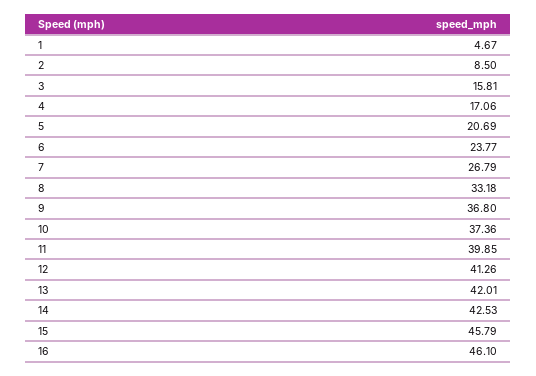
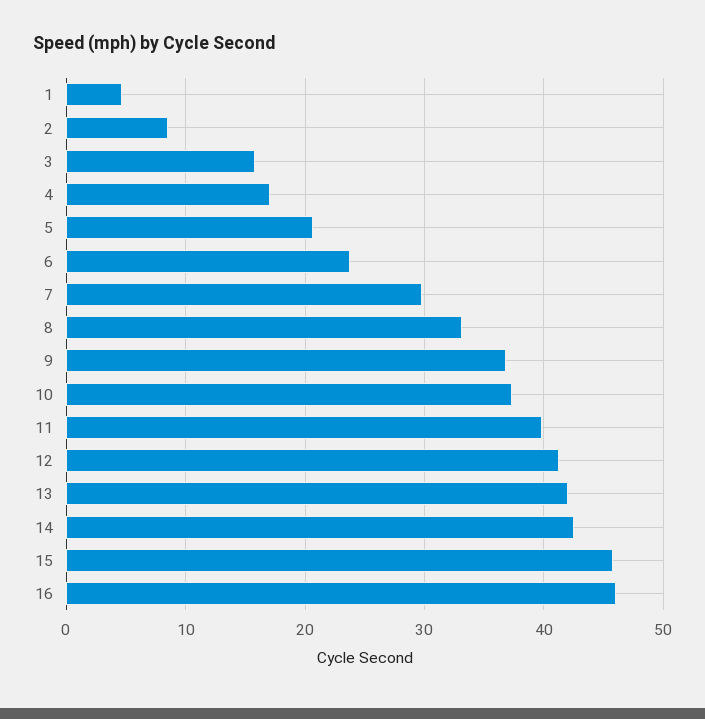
  {
    "1": 4.67,
    "2": 8.5,
    "3": 15.81,
    "4": 17.06,
    "5": 20.69,
    "6": 23.77,
-   "7": 26.79,
+   "7": 30,
    "8": 33.18,
    "9": 36.8,
    "10": 37.36,
    "11": 39.85,
    "12": 41.26,
    "13": 42.01,
    "14": 42.53,
    "15": 45.79,
    "16": 46.1
  }

